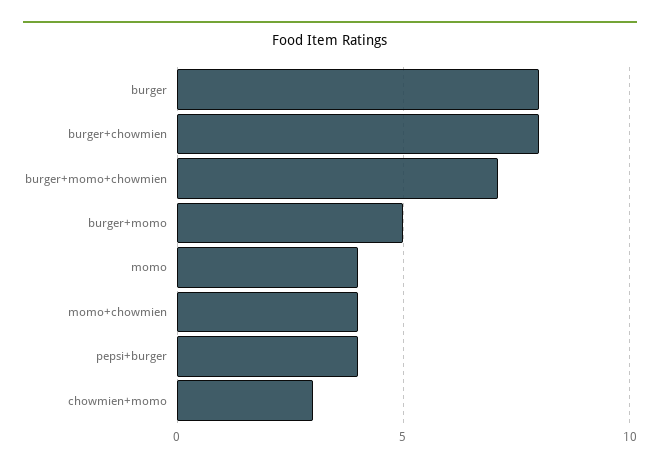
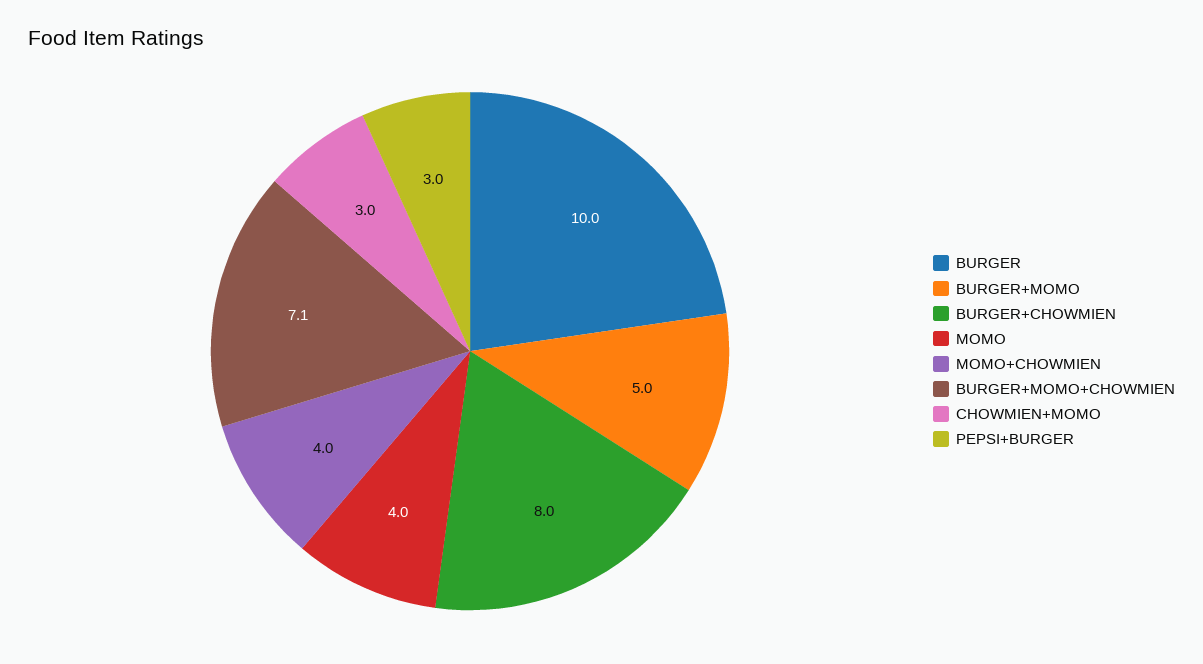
  {
-   "burger": 8,
+   "burger": 10,
    "burger+chowmien": 8,
    "burger+momo+chowmien": 7.1,
    "burger+momo": 5,
    "momo": 4,
    "momo+chowmien": 4,
-   "pepsi+burger": 4,
+   "pepsi+burger": 3,
    "chowmien+momo": 3
  }

